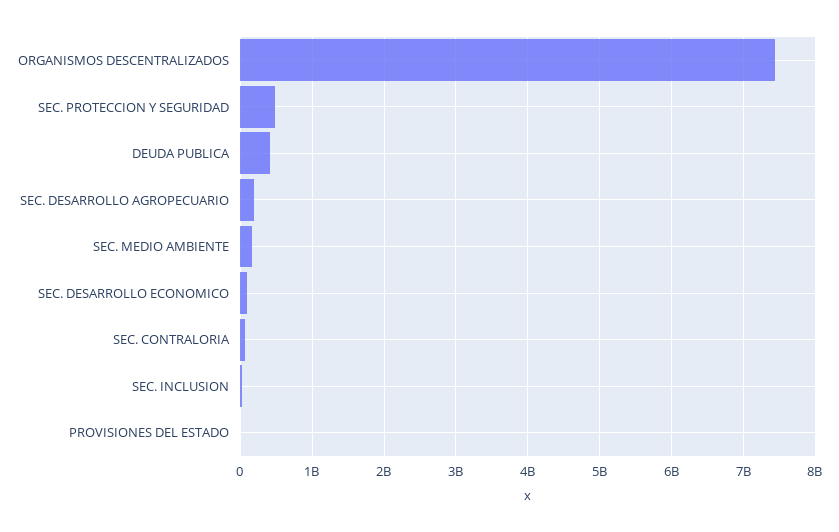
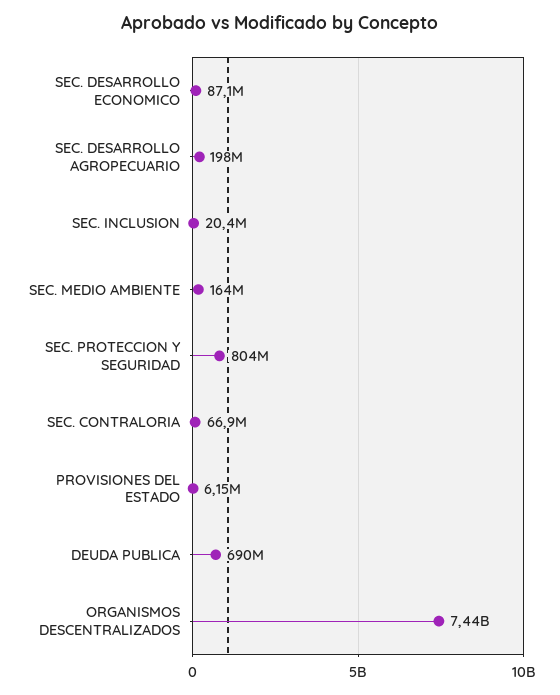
  {
    "ORGANISMOS DESCENTRALIZADOS": 7440000000,
-   "SEC. PROTECCION Y SEGURIDAD": 500000000,
+   "SEC. PROTECCION Y SEGURIDAD": 804000000,
-   "DEUDA PUBLICA": 400000000,
+   "DEUDA PUBLICA": 690000000,
    "SEC. DESARROLLO AGROPECUARIO": 198000000,
    "SEC. MEDIO AMBIENTE": 164000000,
    "SEC. DESARROLLO ECONOMICO": 87100000,
    "SEC. CONTRALORIA": 66900000,
    "SEC. INCLUSION": 20400000,
    "PROVISIONES DEL ESTADO": 6150000
  }

